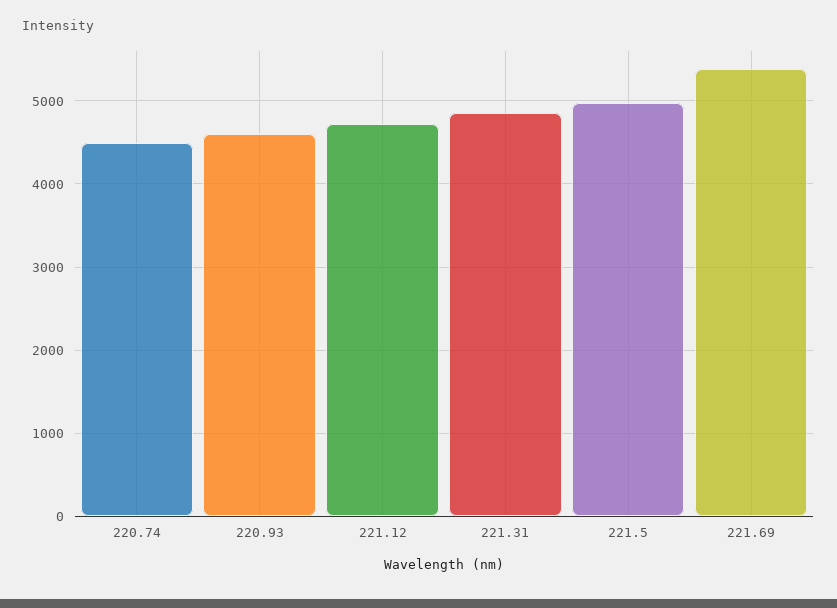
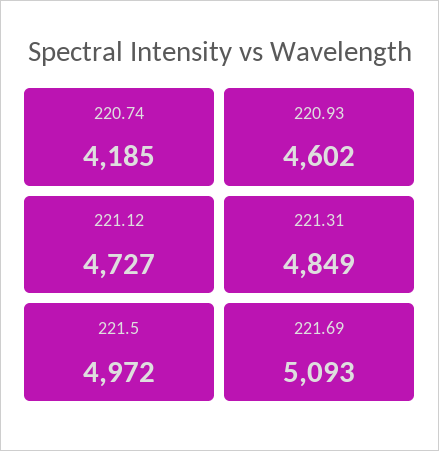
  {
-   "220.74": 4500,
+   "220.74": 4185,
    "220.93": 4602,
    "221.12": 4727,
    "221.31": 4849,
    "221.5": 4972,
-   "221.69": 5400
+   "221.69": 5093
  }

